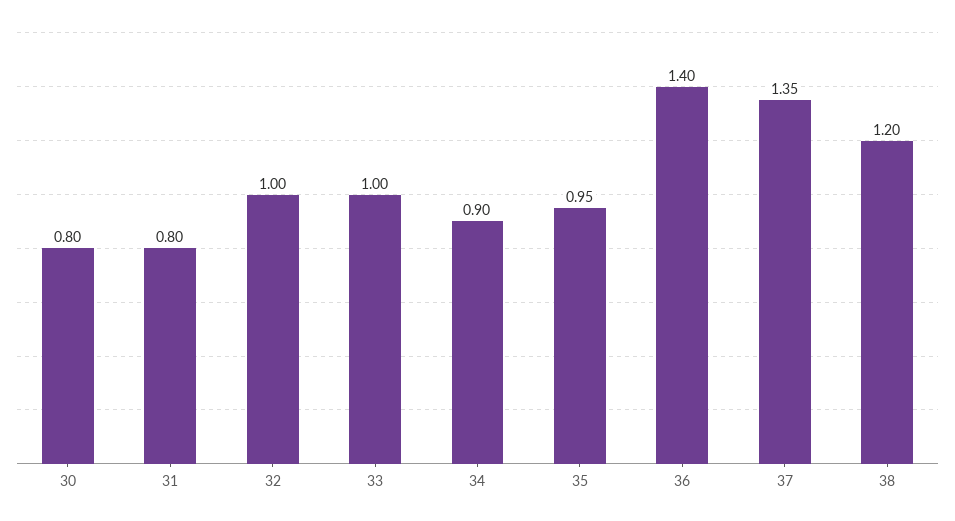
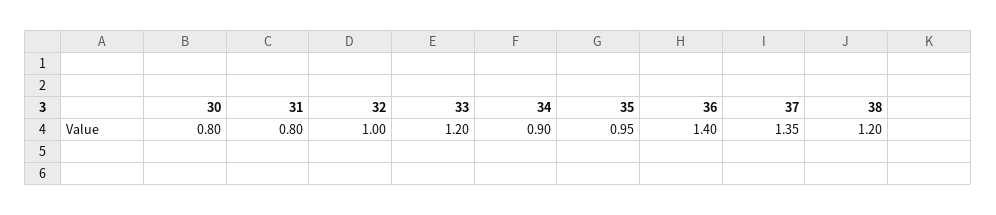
  {
    "30": 0.8,
    "31": 0.8,
    "32": 1,
-   "33": 1,
+   "33": 1.2,
    "34": 0.9,
    "35": 0.95,
    "36": 1.4,
    "37": 1.35,
    "38": 1.2
  }

